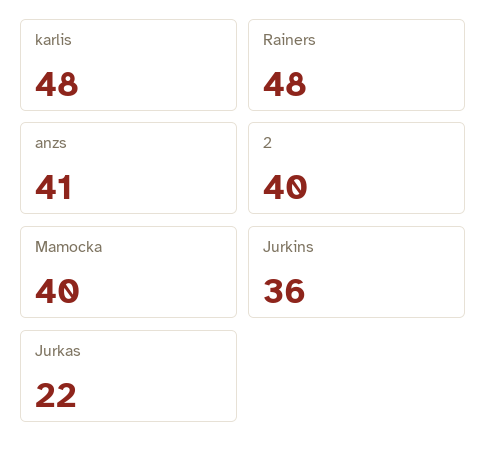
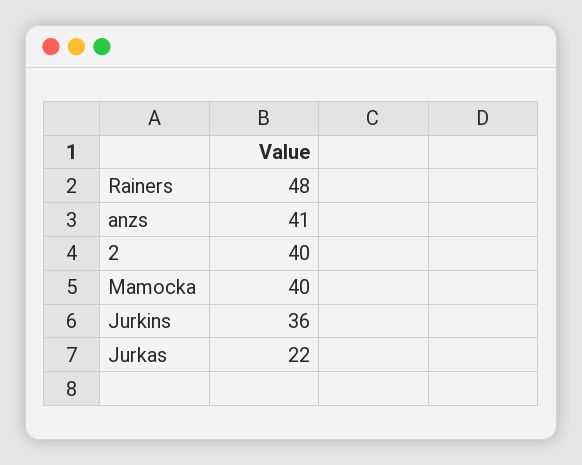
  {
-   "karlis": 48,
    "Rainers": 48,
    "anzs": 41,
    "2": 40,
    "Mamocka": 40,
    "Jurkins": 36,
    "Jurkas": 22
  }

